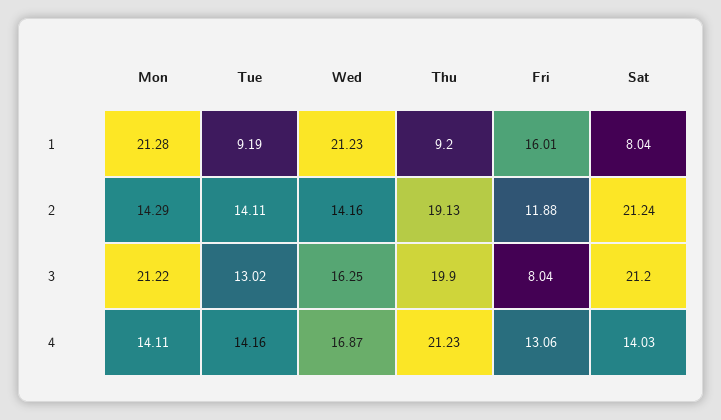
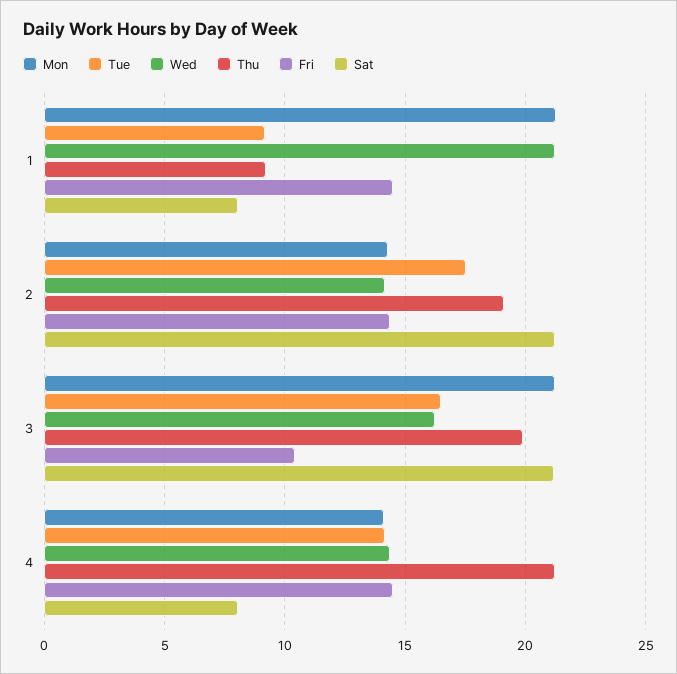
  {
    "Mon": {
      "1": 21.28,
      "2": 14.29,
      "3": 21.22,
      "4": 14.11
    },
    "Tue": {
      "1": 9.19,
-     "2": 14.11,
+     "2": 17.5,
-     "3": 13.02,
+     "3": 16.5,
      "4": 14.16
    },
    "Wed": {
      "1": 21.23,
      "2": 14.16,
      "3": 16.25,
-     "4": 16.87
+     "4": 14.5
    },
    "Thu": {
      "1": 9.2,
      "2": 19.13,
      "3": 19.9,
      "4": 21.23
    },
    "Fri": {
-     "1": 16.01,
+     "1": 14.5,
-     "2": 11.88,
+     "2": 14.5,
-     "3": 8.04,
+     "3": 10.5,
-     "4": 13.06
+     "4": 14.5
    },
    "Sat": {
      "1": 8.04,
      "2": 21.24,
      "3": 21.2,
-     "4": 14.03
+     "4": 8
    }
  }

